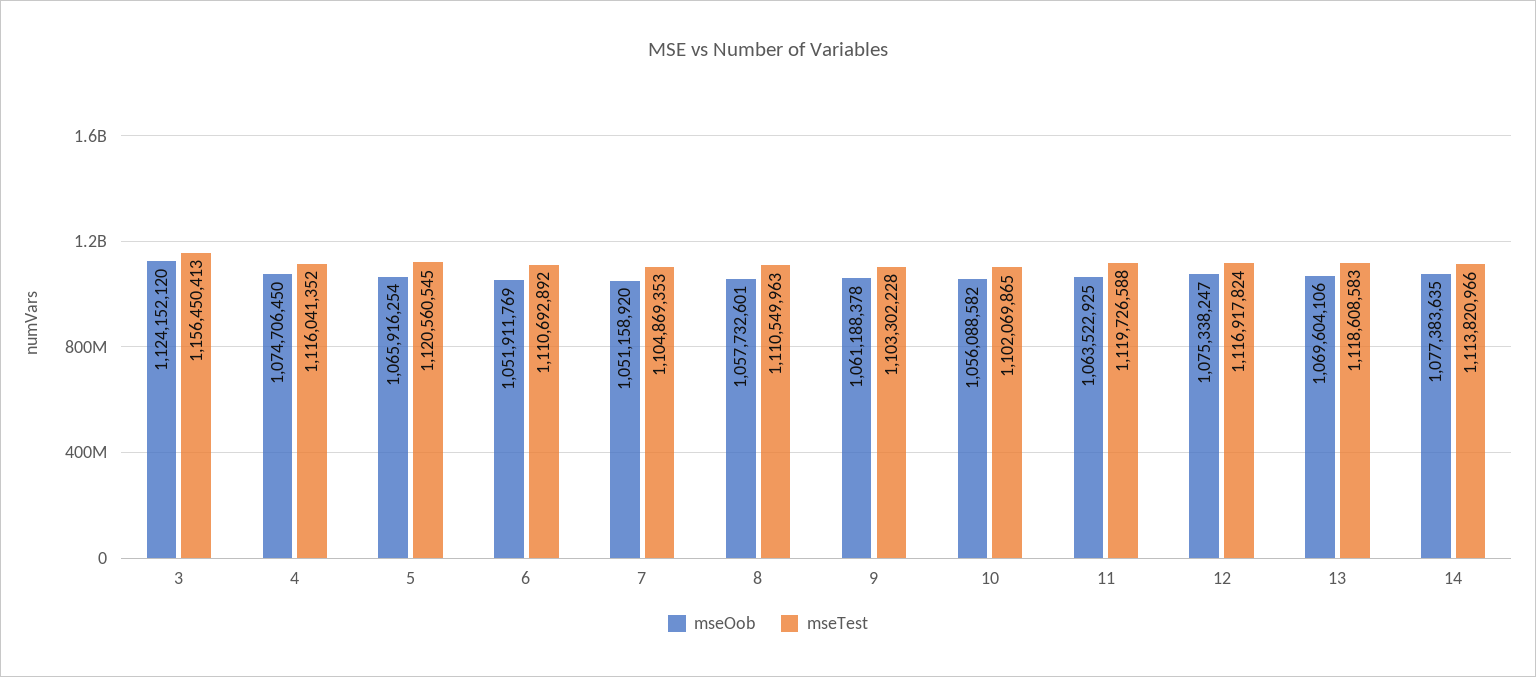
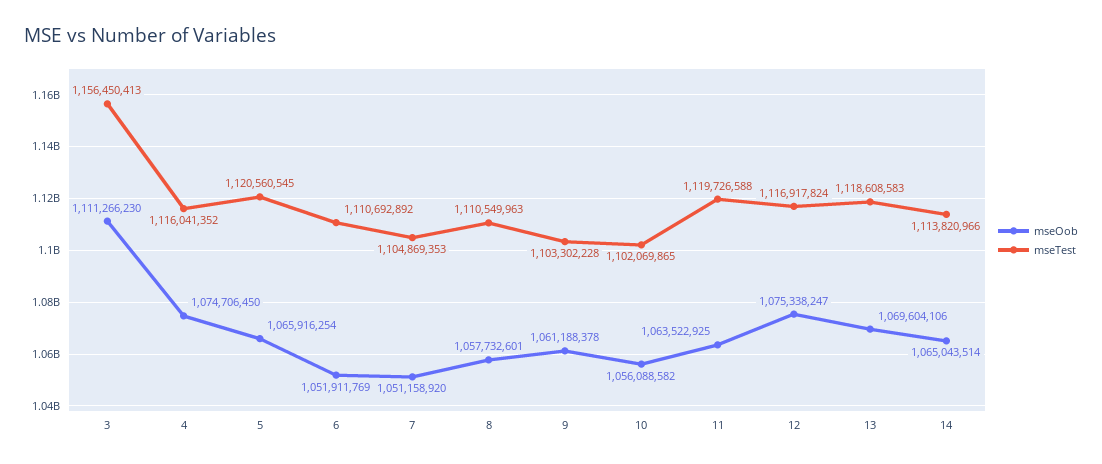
  {
    "mseOob": {
-     "3": 1124152120,
+     "3": 1111266230,
      "4": 1074706450,
      "5": 1065916254,
      "6": 1051911769,
      "7": 1051158920,
      "8": 1057732601,
      "9": 1061188378,
      "10": 1056088582,
      "11": 1063522925,
      "12": 1075338247,
      "13": 1069604106,
-     "14": 1077383635
+     "14": 1065043514
    },
    "mseTest": {
      "3": 1156450413,
      "4": 1116041352,
      "5": 1120560545,
      "6": 1110692892,
      "7": 1104869353,
      "8": 1110549963,
      "9": 1103302228,
      "10": 1102069865,
      "11": 1119726588,
      "12": 1116917824,
      "13": 1118608583,
      "14": 1113820966
    }
  }

